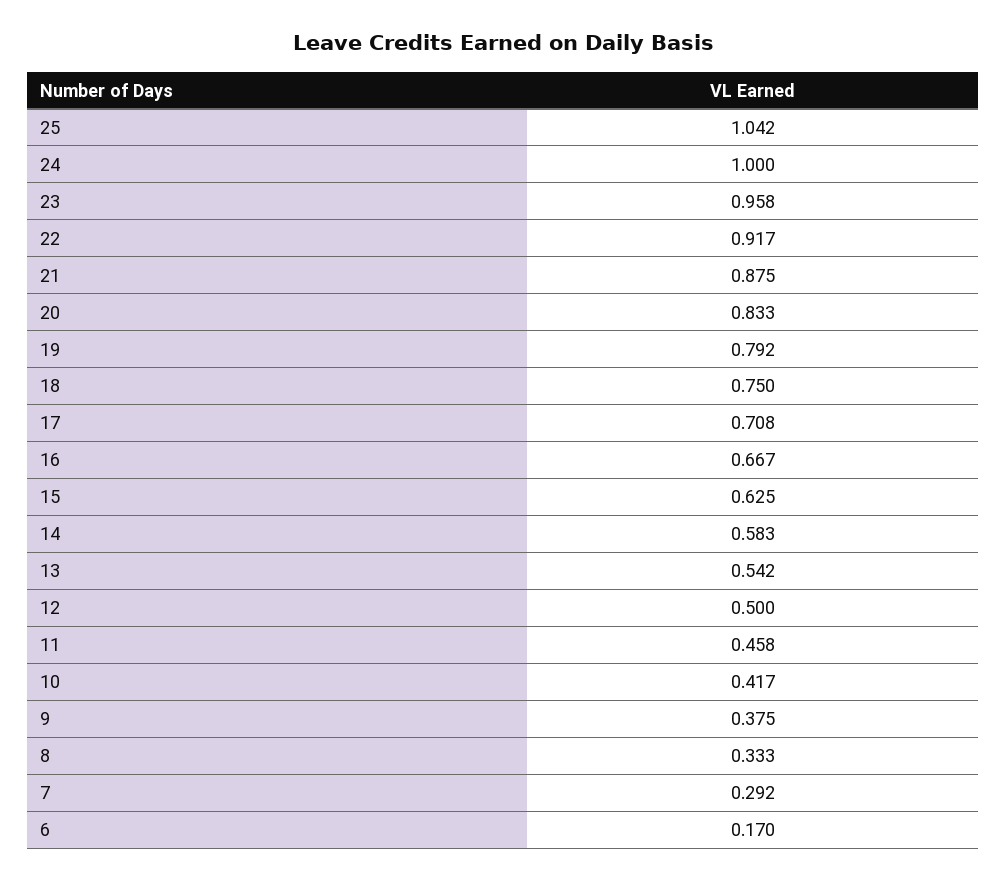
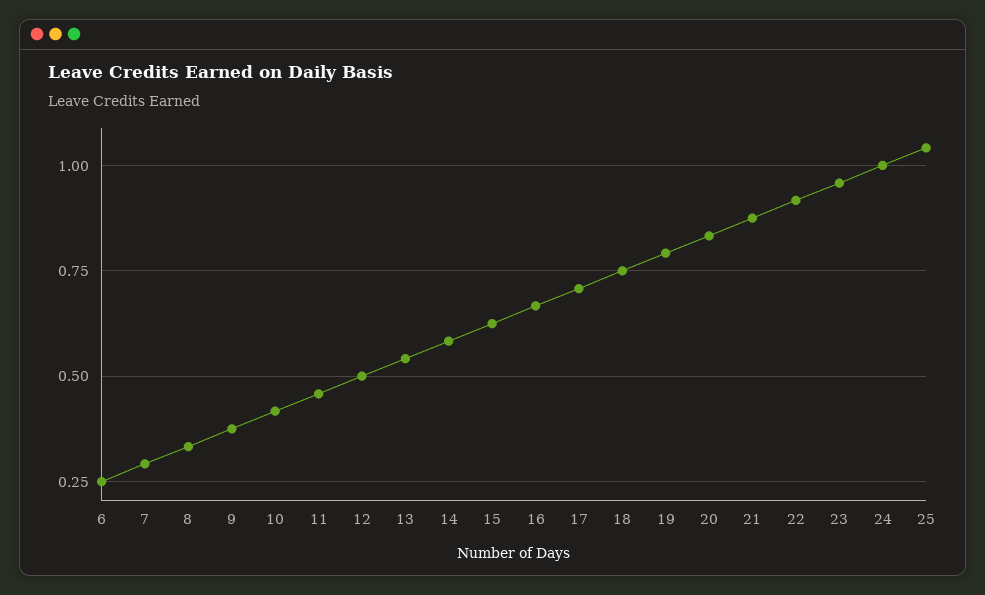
  {
    "25": 1.042,
    "24": 1,
    "23": 0.958,
    "22": 0.917,
    "21": 0.875,
    "20": 0.833,
    "19": 0.792,
    "18": 0.75,
    "17": 0.708,
    "16": 0.667,
    "15": 0.625,
    "14": 0.583,
    "13": 0.542,
    "12": 0.5,
    "11": 0.458,
    "10": 0.417,
    "9": 0.375,
    "8": 0.333,
    "7": 0.292,
-   "6": 0.17
+   "6": 0.25
  }

